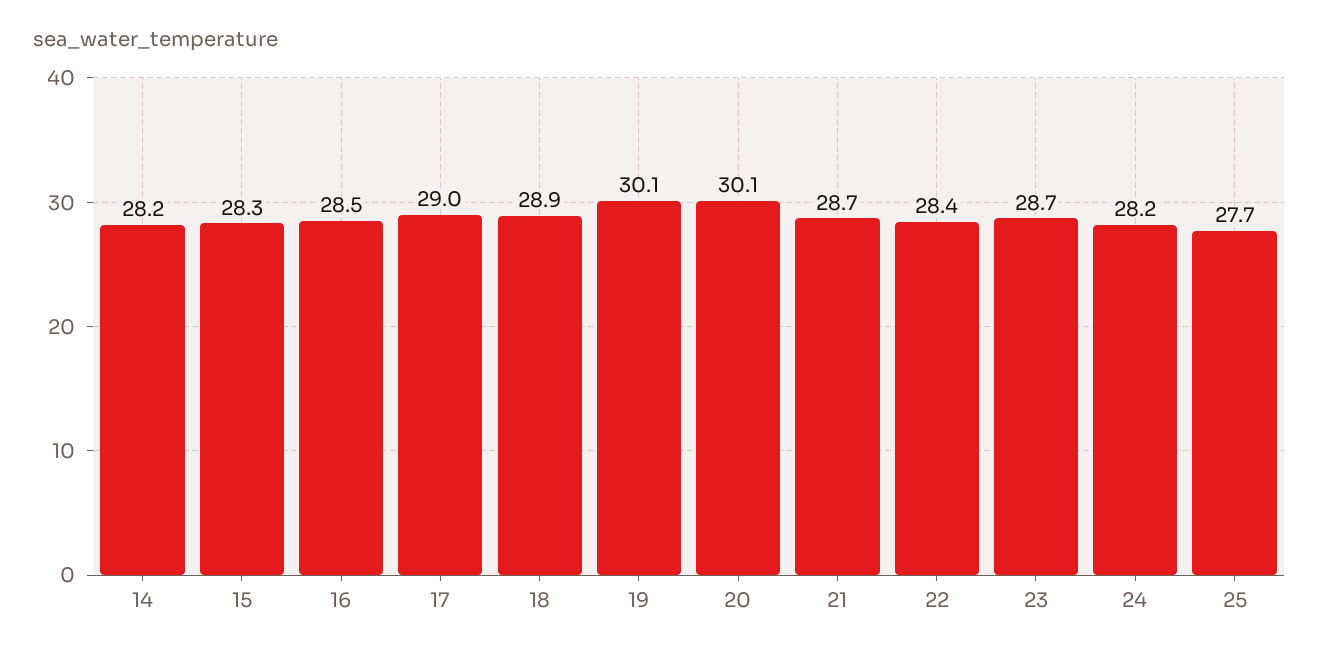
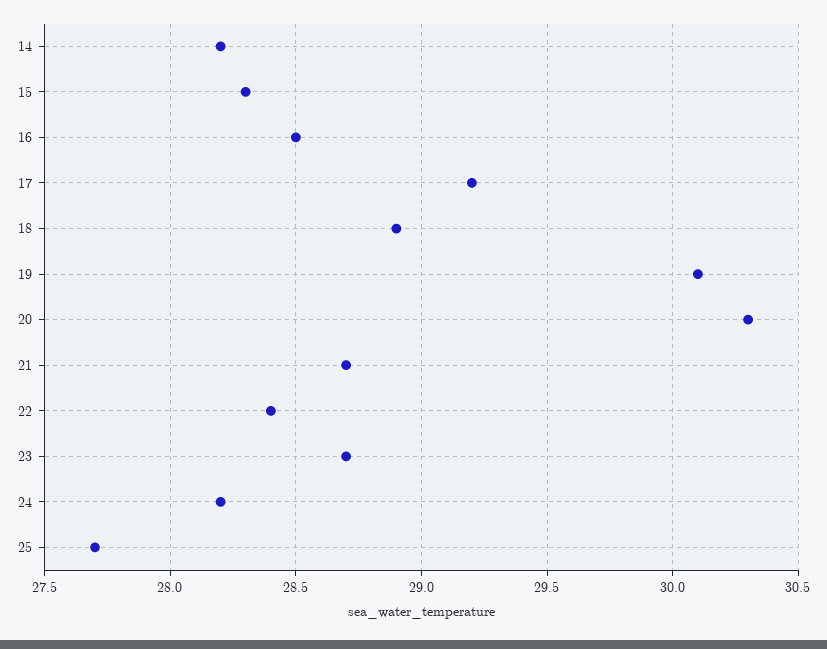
  {
    "14": 28.2,
    "15": 28.3,
    "16": 28.5,
-   "17": 29,
+   "17": 29.2,
    "18": 28.9,
    "19": 30.1,
-   "20": 30.1,
+   "20": 30.3,
    "21": 28.7,
    "22": 28.4,
    "23": 28.7,
    "24": 28.2,
    "25": 27.7
  }

